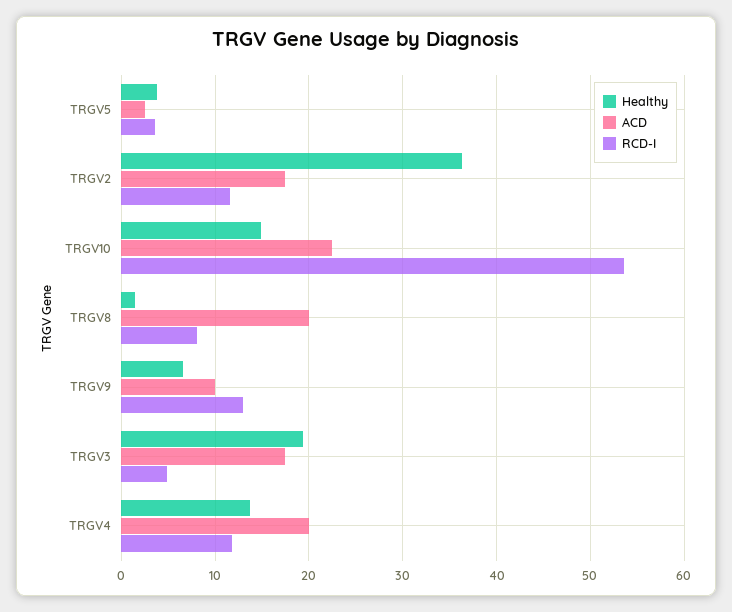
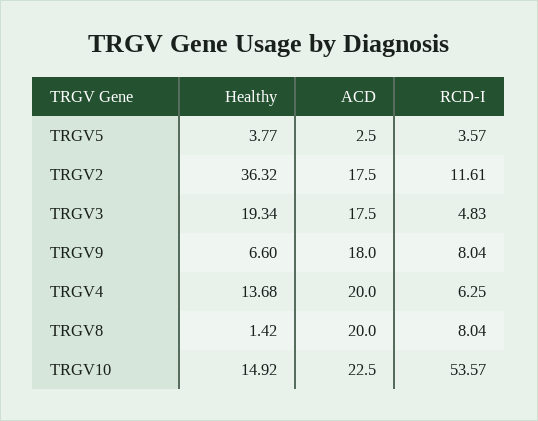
  {
    "Healthy": {
      "TRGV5": 3.77,
      "TRGV2": 36.32,
      "TRGV10": 14.92,
      "TRGV8": 1.42,
      "TRGV9": 6.6,
      "TRGV3": 19.34,
      "TRGV4": 13.68
    },
    "ACD": {
      "TRGV5": 2.5,
      "TRGV2": 17.5,
      "TRGV10": 22.5,
      "TRGV8": 20,
-     "TRGV9": 10,
+     "TRGV9": 18,
      "TRGV3": 17.5,
      "TRGV4": 20
    },
    "RCD-I": {
      "TRGV5": 3.57,
      "TRGV2": 11.61,
      "TRGV10": 53.57,
      "TRGV8": 8.04,
-     "TRGV9": 13,
+     "TRGV9": 8.04,
      "TRGV3": 4.83,
-     "TRGV4": 12
+     "TRGV4": 6.25
    }
  }

